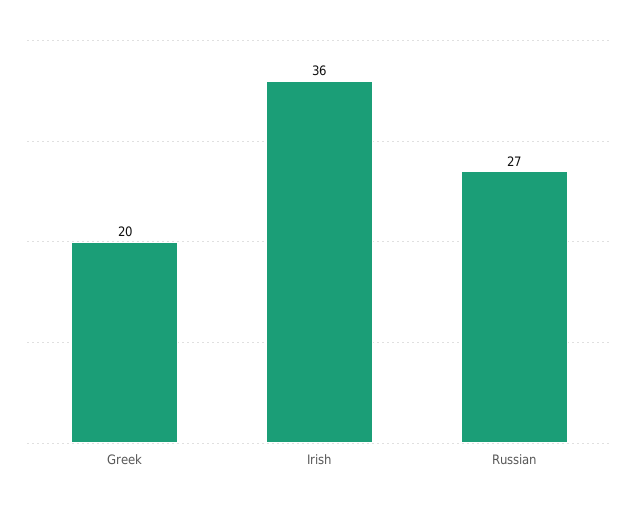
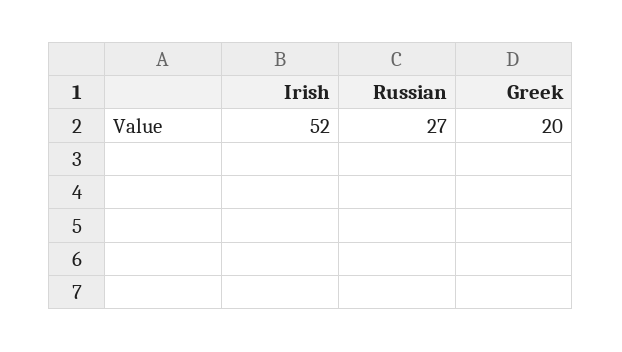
  {
    "Greek": 20,
-   "Irish": 36,
+   "Irish": 52,
    "Russian": 27
  }

